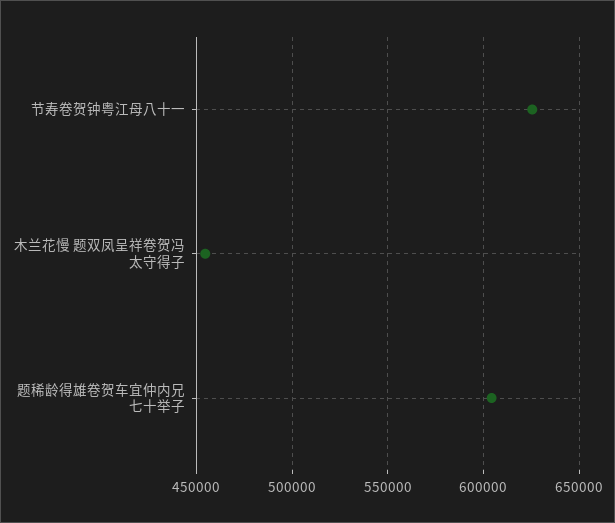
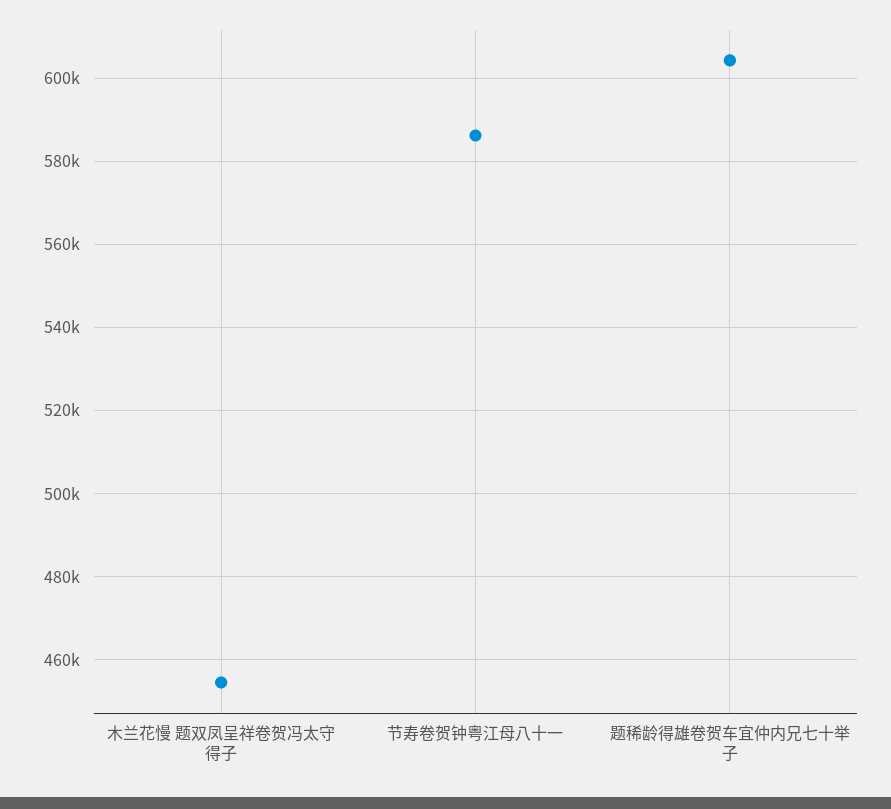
  {
-   "节寿卷贺钟粤江母八十一": 625000,
+   "节寿卷贺钟粤江母八十一": 586000,
    "木兰花慢 题双凤呈祥卷贺冯太守得子": 454000,
    "题稀龄得雄卷贺车宜仲内兄七十举子": 604000
  }

